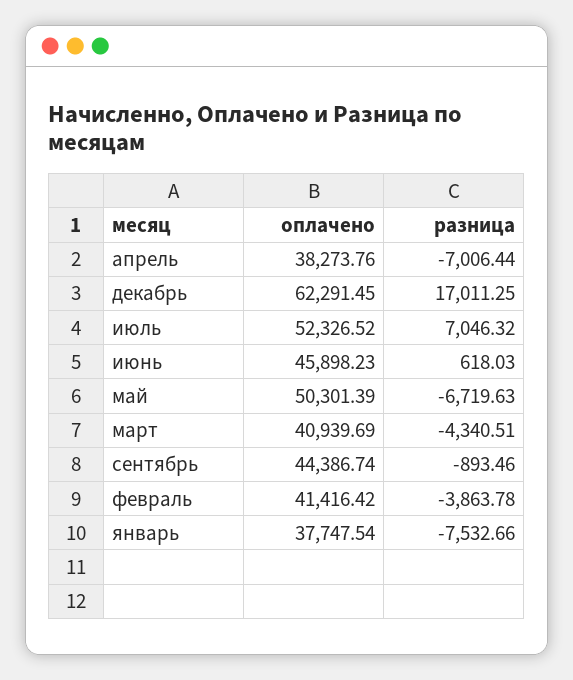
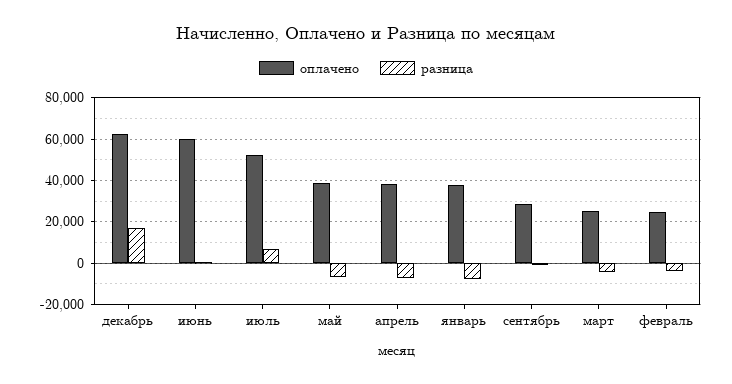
  {
    "оплачено": {
      "апрель": 38273.76,
      "декабрь": 62291.45,
      "июль": 52326.52,
-     "июнь": 45898.23,
+     "июнь": 60000,
-     "май": 50301.39,
+     "май": 40000,
-     "март": 40939.69,
+     "март": 25000,
-     "сентябрь": 44386.74,
+     "сентябрь": 30000,
-     "февраль": 41416.42,
+     "февраль": 25000,
      "январь": 37747.54
    },
    "разница": {
      "апрель": -7006.44,
      "декабрь": 17011.25,
      "июль": 7046.32,
      "июнь": 618.03,
      "май": -6719.63,
      "март": -4340.51,
      "сентябрь": -893.46,
      "февраль": -3863.78,
      "январь": -7532.66
    }
  }

